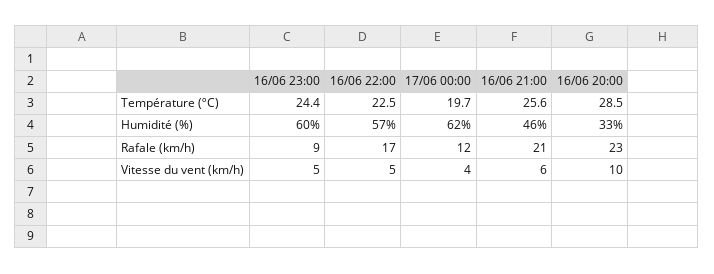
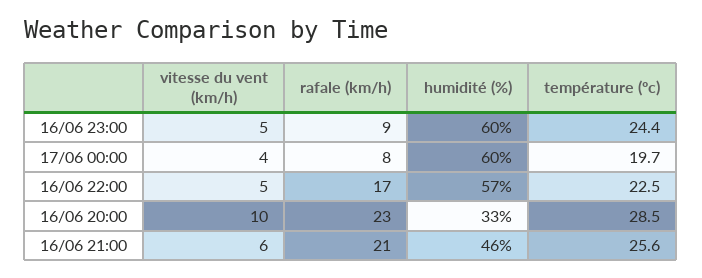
  {
    "16/06 23:00": {
      "Température (ºC)": 24.4,
      "Humidité (%)": 60,
      "Rafale (km/h)": 9,
      "Vitesse du vent (km/h)": 5
    },
    "16/06 22:00": {
      "Température (ºC)": 22.5,
      "Humidité (%)": 57,
      "Rafale (km/h)": 17,
      "Vitesse du vent (km/h)": 5
    },
    "17/06 00:00": {
      "Température (ºC)": 19.7,
-     "Humidité (%)": 62,
+     "Humidité (%)": 60,
-     "Rafale (km/h)": 12,
+     "Rafale (km/h)": 8,
      "Vitesse du vent (km/h)": 4
    },
    "16/06 21:00": {
      "Température (ºC)": 25.6,
      "Humidité (%)": 46,
      "Rafale (km/h)": 21,
      "Vitesse du vent (km/h)": 6
    },
    "16/06 20:00": {
      "Température (ºC)": 28.5,
      "Humidité (%)": 33,
      "Rafale (km/h)": 23,
      "Vitesse du vent (km/h)": 10
    }
  }

